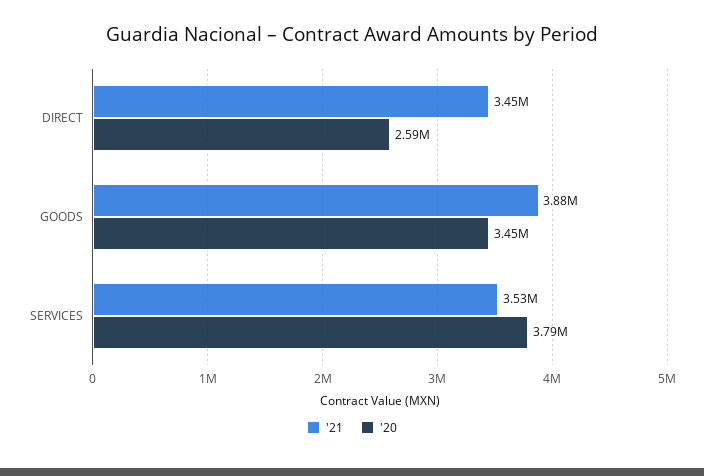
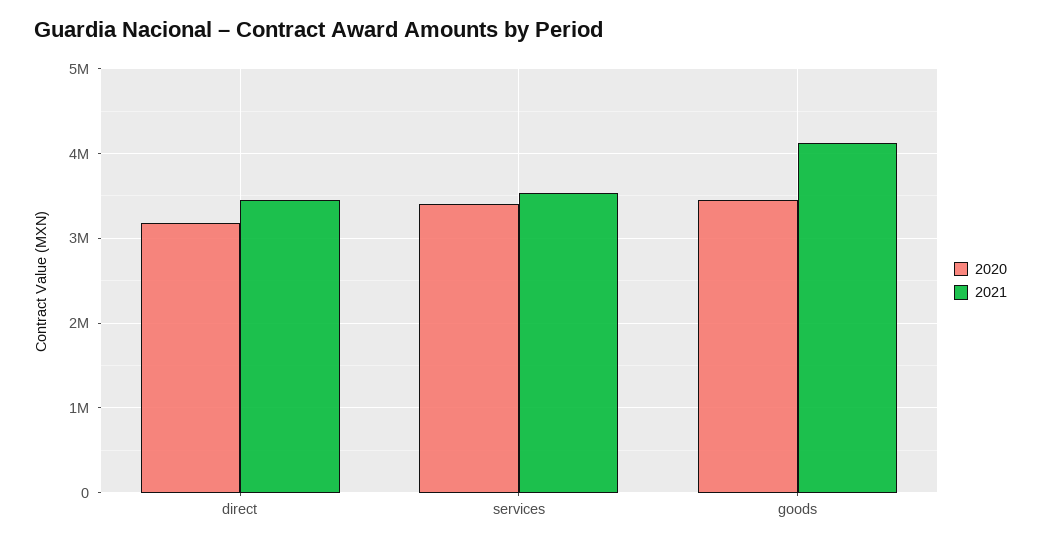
  {
    "'21": {
      "DIRECT": 3450000,
-     "GOODS": 3880000,
+     "GOODS": 4100000,
      "SERVICES": 3530000
    },
    "'20": {
-     "DIRECT": 2590000,
+     "DIRECT": 3200000,
      "GOODS": 3450000,
-     "SERVICES": 3790000
+     "SERVICES": 3400000
    }
  }

